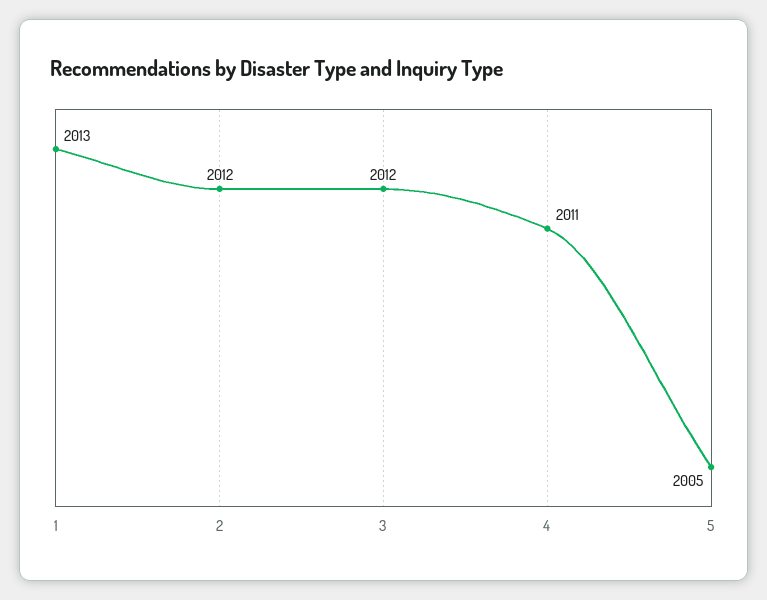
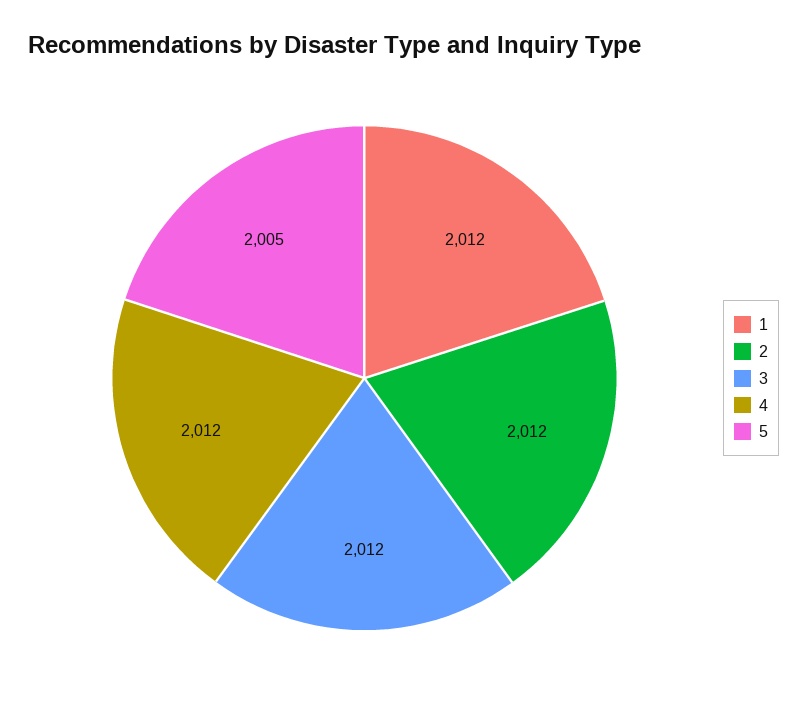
  {
-   "1": 2013,
+   "1": 2012,
    "2": 2012,
    "3": 2012,
-   "4": 2011,
+   "4": 2012,
    "5": 2005
  }

